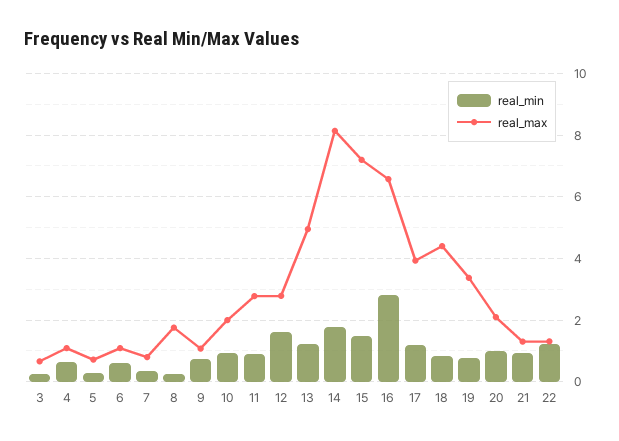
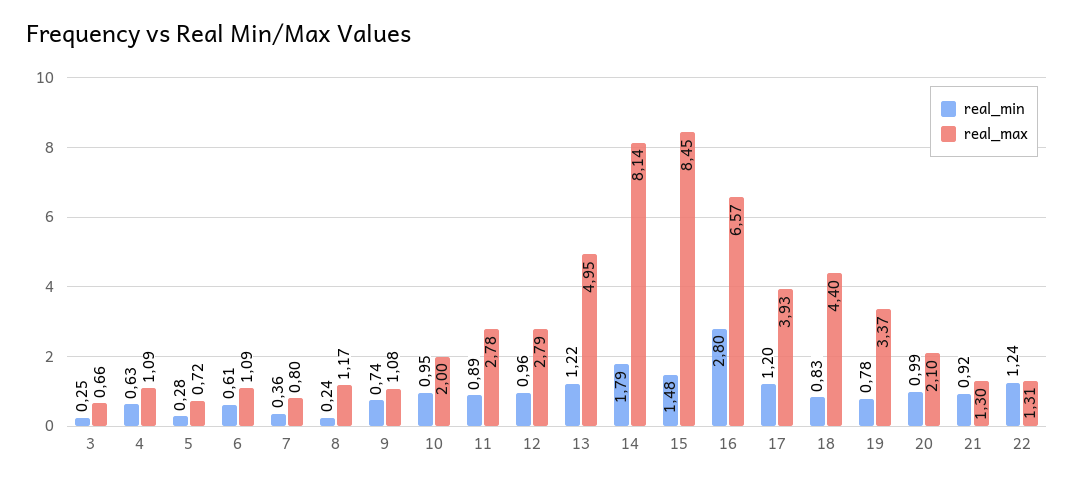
  {
    "real_min": {
      "3": 0.25,
      "4": 0.63,
      "5": 0.28,
      "6": 0.61,
      "7": 0.36,
      "8": 0.24,
      "9": 0.74,
      "10": 0.95,
      "11": 0.89,
-     "12": 1.6,
+     "12": 0.96,
      "13": 1.22,
      "14": 1.79,
      "15": 1.48,
      "16": 2.8,
      "17": 1.2,
      "18": 0.83,
      "19": 0.78,
      "20": 0.99,
      "21": 0.92,
      "22": 1.24
    },
    "real_max": {
      "3": 0.66,
      "4": 1.09,
      "5": 0.72,
      "6": 1.09,
      "7": 0.8,
-     "8": 1.8,
+     "8": 1.17,
      "9": 1.08,
      "10": 2,
      "11": 2.78,
      "12": 2.79,
      "13": 4.95,
      "14": 8.14,
-     "15": 7.2,
+     "15": 8.45,
      "16": 6.57,
      "17": 3.93,
      "18": 4.4,
      "19": 3.37,
      "20": 2.1,
      "21": 1.3,
      "22": 1.31
    }
  }

